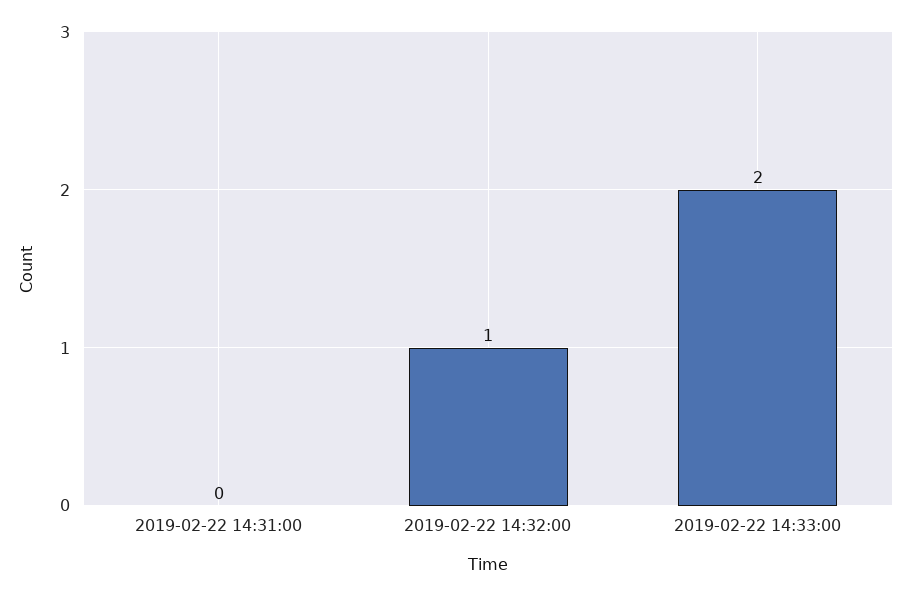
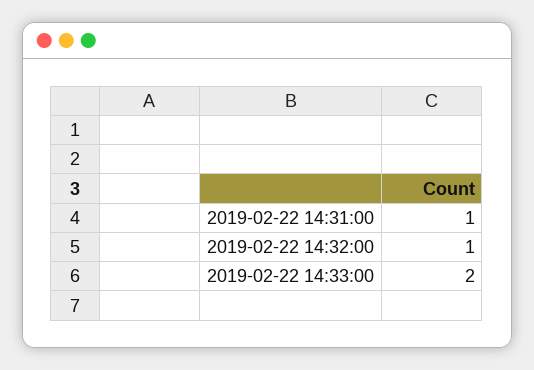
  {
-   "2019-02-22 14:31:00": 0,
+   "2019-02-22 14:31:00": 1,
    "2019-02-22 14:32:00": 1,
    "2019-02-22 14:33:00": 2
  }

